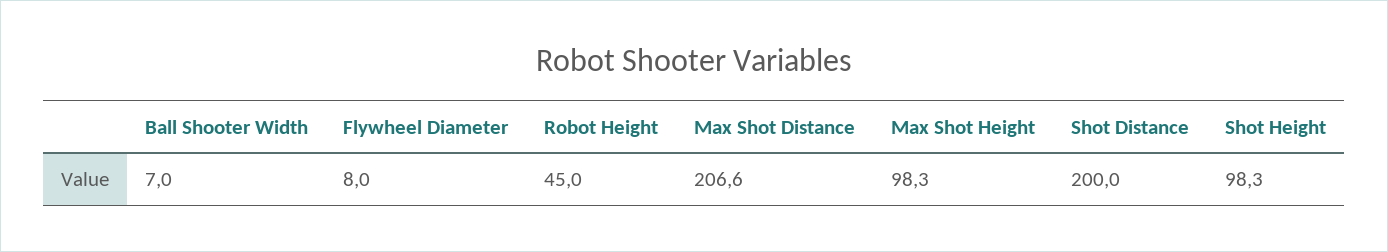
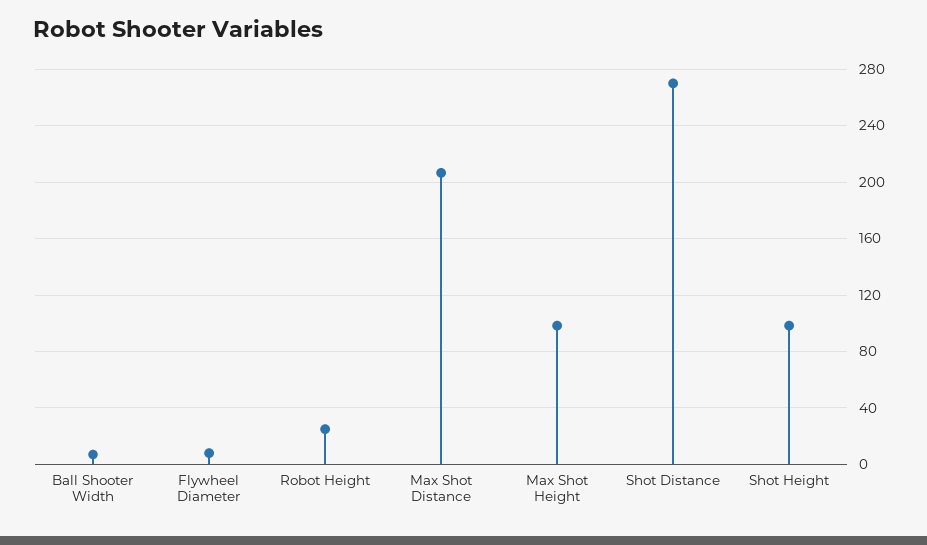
  {
    "Ball Shooter Width": 7,
    "Flywheel Diameter": 8,
-   "Robot Height": 45,
+   "Robot Height": 25,
    "Max Shot Distance": 206.6,
    "Max Shot Height": 98.3,
-   "Shot Distance": 200,
+   "Shot Distance": 270,
    "Shot Height": 98.3
  }

